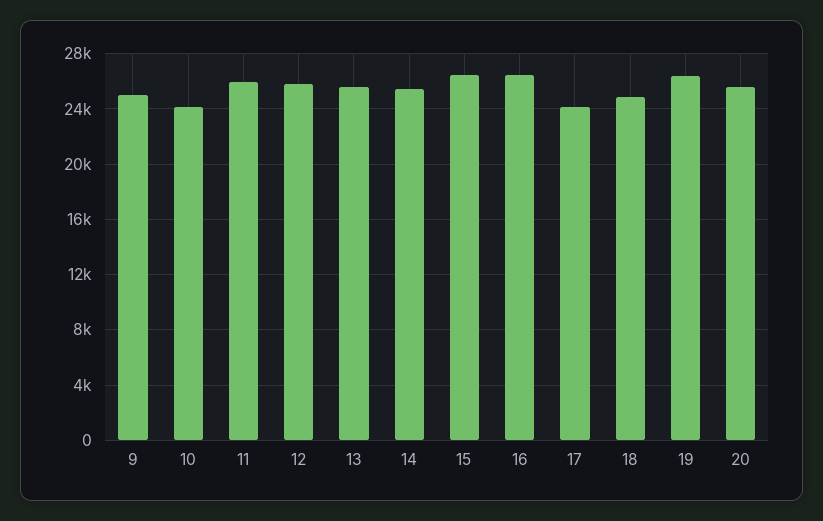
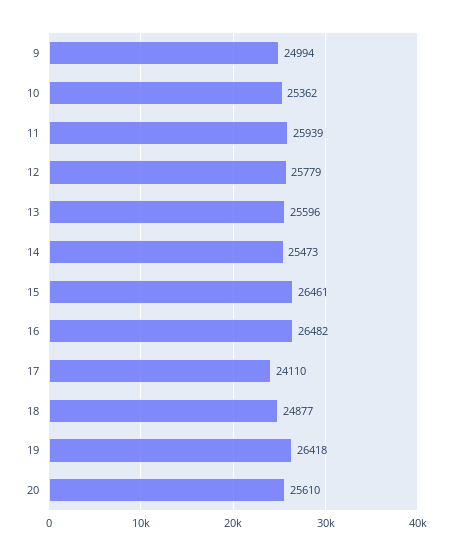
  {
    "9": 24994,
-   "10": 24000,
+   "10": 25362,
    "11": 25939,
    "12": 25779,
    "13": 25596,
    "14": 25473,
    "15": 26461,
    "16": 26482,
    "17": 24110,
    "18": 24877,
    "19": 26418,
    "20": 25610
  }

